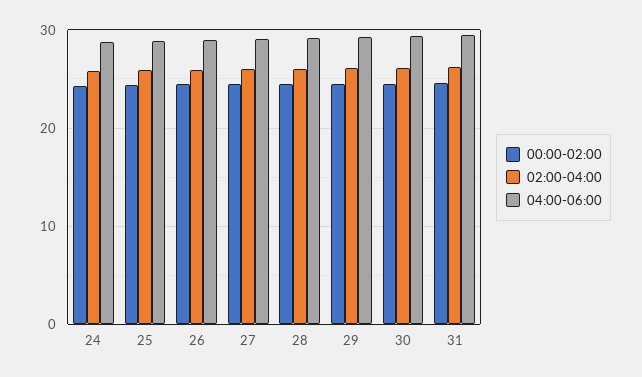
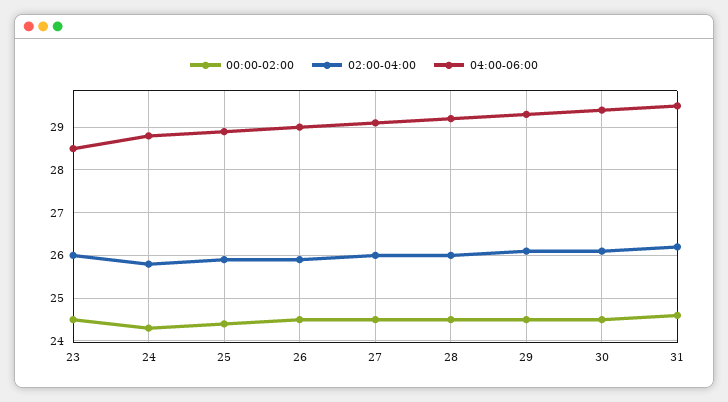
  {
    "00:00-02:00": {
      "24": 24.5,
      "25": 24.5,
      "26": 24.5,
      "27": 24.5,
      "28": 24.5,
      "29": 24.5,
      "30": 24.5,
-     "31": 24.5
+     "31": 24.5,
+     "23": 24.5
    },
    "02:00-04:00": {
      "24": 26,
      "25": 26,
      "26": 26,
      "27": 26,
      "28": 26,
      "29": 26,
      "30": 26,
-     "31": 26
+     "31": 26,
+     "23": 26
    },
    "04:00-06:00": {
      "24": 29,
      "25": 29,
      "26": 29,
      "27": 29,
      "28": 29,
      "29": 29.5,
      "30": 29.5,
-     "31": 29.5
+     "31": 29.5,
+     "23": 28.5
    }
  }

